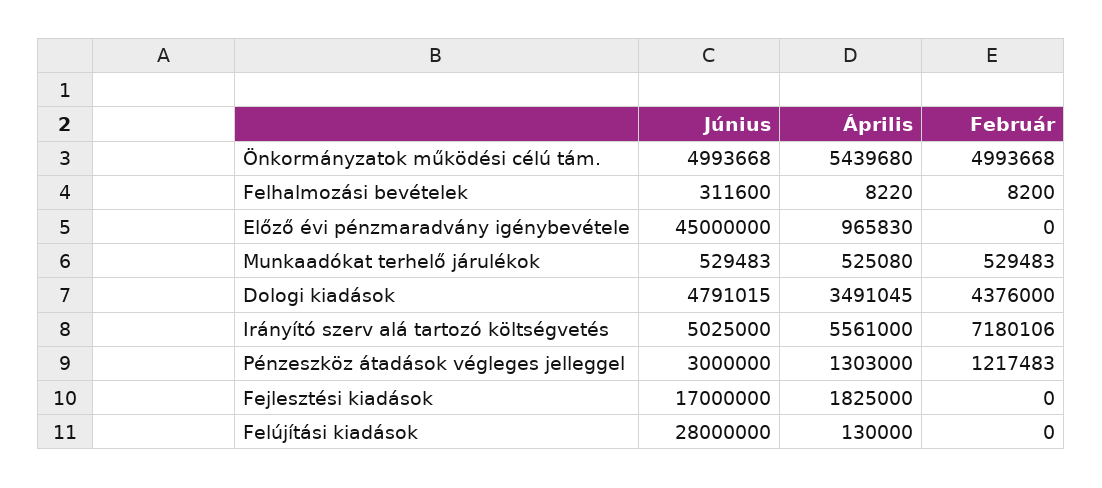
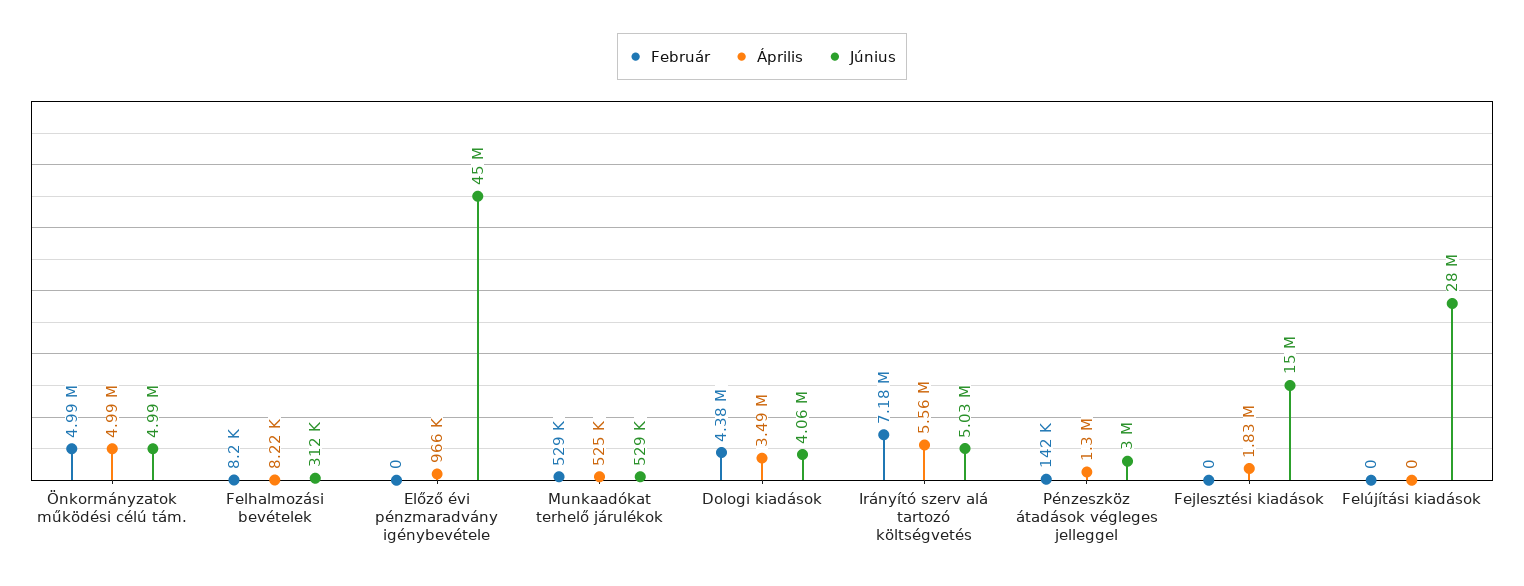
  {
    "Június": {
      "Önkormányzatok működési célú tám.": 4993668,
      "Felhalmozási bevételek": 311600,
      "Előző évi pénzmaradvány igénybevétele": 45000000,
      "Munkaadókat terhelő járulékok": 529483,
-     "Dologi kiadások": 4791015,
+     "Dologi kiadások": 4060000,
      "Irányító szerv alá tartozó költségvetés": 5025000,
      "Pénzeszköz átadások végleges jelleggel": 3000000,
-     "Fejlesztési kiadások": 17000000,
+     "Fejlesztési kiadások": 15000000,
      "Felújítási kiadások": 28000000
    },
    "Április": {
-     "Önkormányzatok működési célú tám.": 5439680,
+     "Önkormányzatok működési célú tám.": 4990000,
      "Felhalmozási bevételek": 8220,
      "Előző évi pénzmaradvány igénybevétele": 965830,
      "Munkaadókat terhelő járulékok": 525080,
      "Dologi kiadások": 3491045,
      "Irányító szerv alá tartozó költségvetés": 5561000,
      "Pénzeszköz átadások végleges jelleggel": 1303000,
      "Fejlesztési kiadások": 1825000,
-     "Felújítási kiadások": 130000
+     "Felújítási kiadások": 0
    },
    "Február": {
      "Önkormányzatok működési célú tám.": 4993668,
      "Felhalmozási bevételek": 8200,
      "Előző évi pénzmaradvány igénybevétele": 0,
      "Munkaadókat terhelő járulékok": 529483,
      "Dologi kiadások": 4376000,
      "Irányító szerv alá tartozó költségvetés": 7180106,
-     "Pénzeszköz átadások végleges jelleggel": 1217483,
+     "Pénzeszköz átadások végleges jelleggel": 142000,
      "Fejlesztési kiadások": 0,
      "Felújítási kiadások": 0
    }
  }

